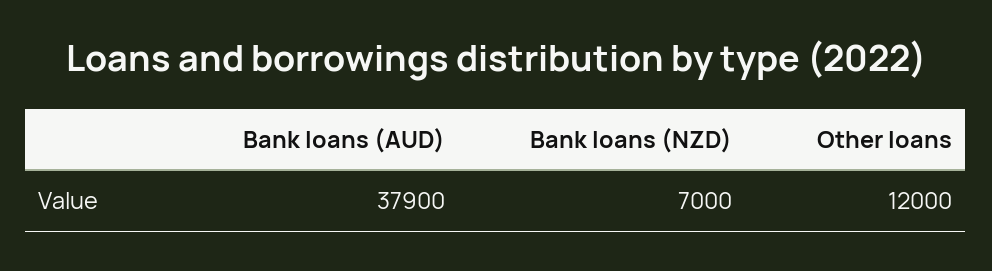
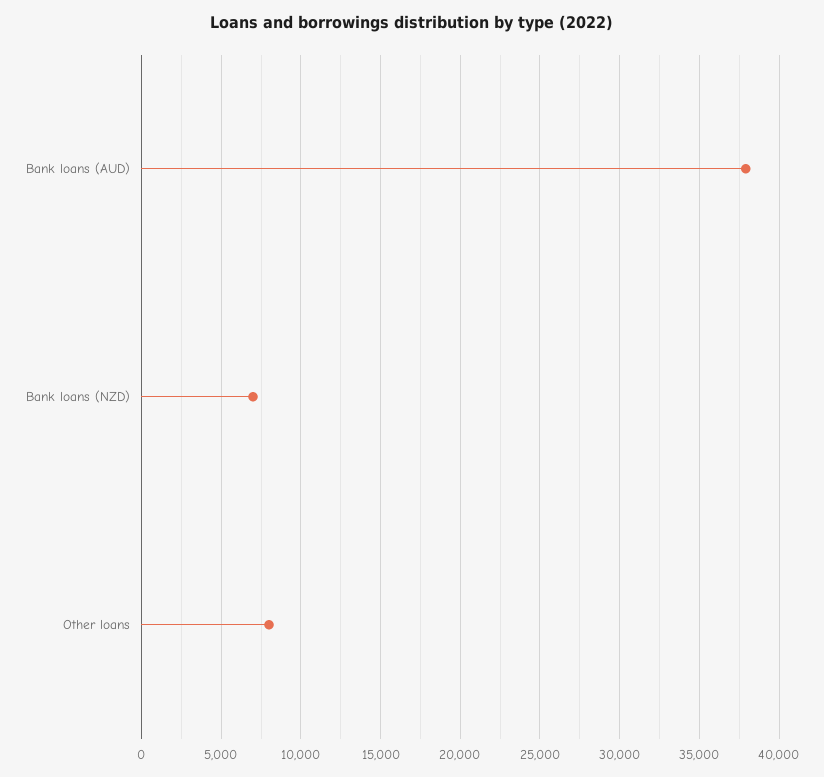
  {
    "Bank loans (AUD)": 37900,
    "Bank loans (NZD)": 7000,
-   "Other loans": 12000
+   "Other loans": 8000
  }

